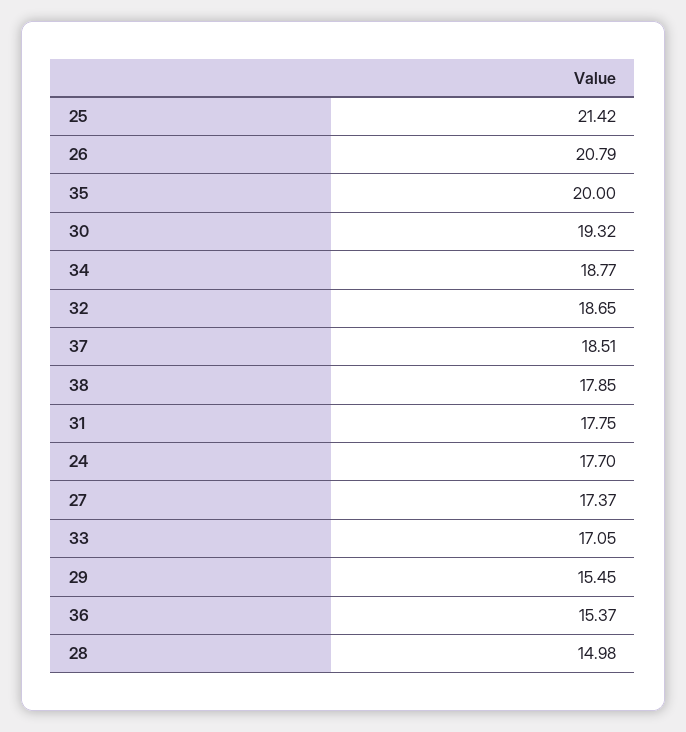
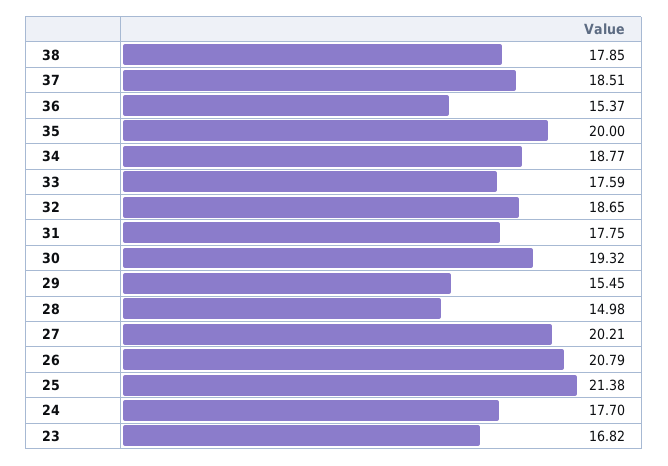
  {
-   "25": 21.42,
+   "25": 21.38,
    "26": 20.79,
    "35": 20,
    "30": 19.32,
    "34": 18.77,
    "32": 18.65,
    "37": 18.51,
    "38": 17.85,
    "31": 17.75,
    "24": 17.7,
-   "27": 17.37,
+   "27": 20.21,
-   "33": 17.05,
+   "33": 17.59,
    "29": 15.45,
    "36": 15.37,
-   "28": 14.98
+   "28": 14.98,
+   "23": 16.82
  }

